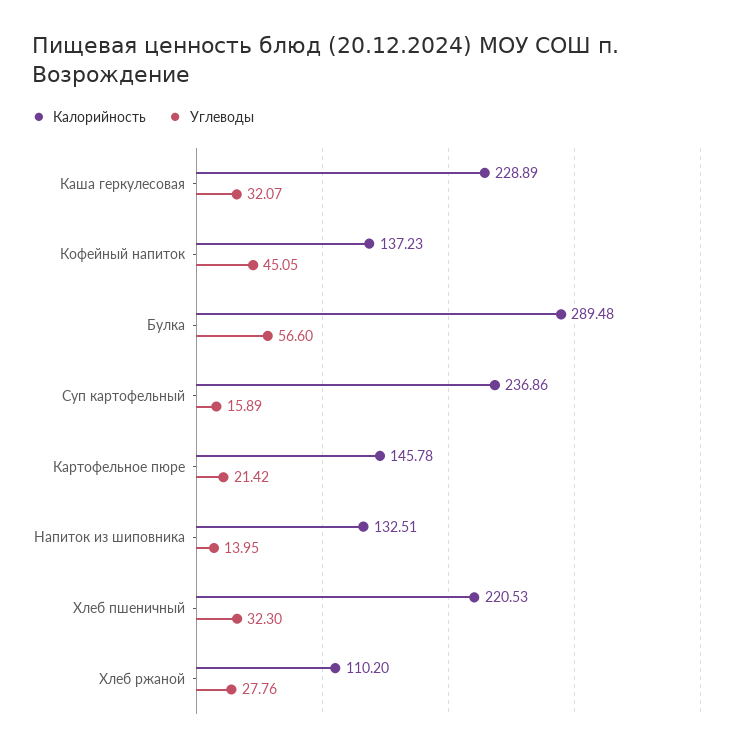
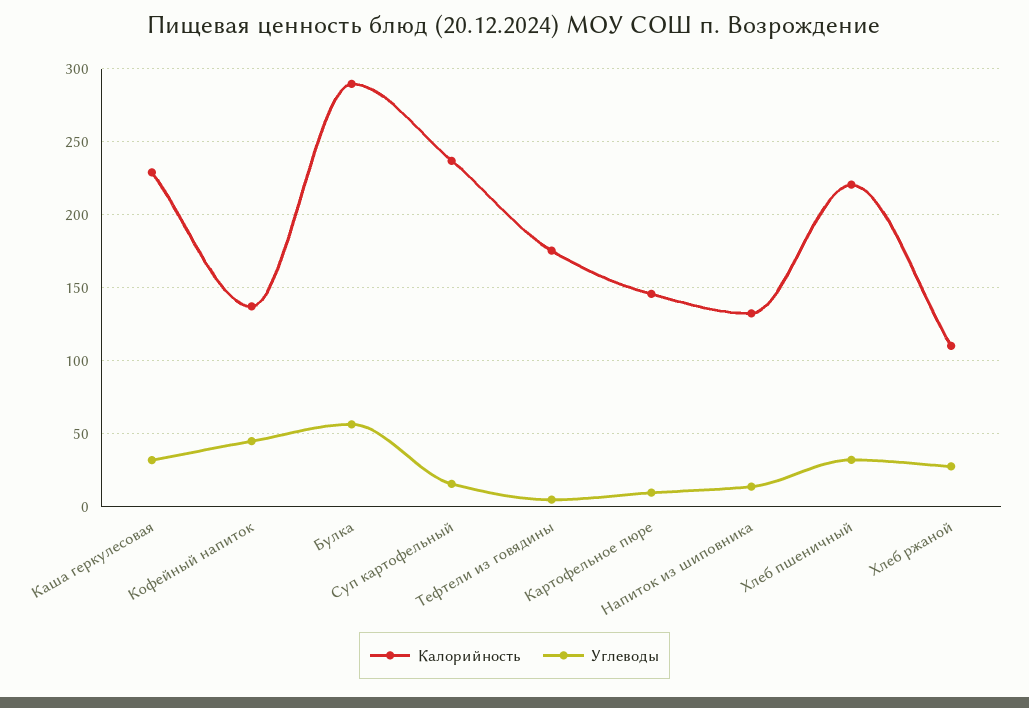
  {
    "Калорийность": {
      "Каша геркулесовая": 228.89,
      "Кофейный напиток": 137.23,
      "Булка": 289.48,
      "Суп картофельный": 236.86,
      "Картофельное пюре": 145.78,
      "Напиток из шиповника": 132.51,
      "Хлеб пшеничный": 220.53,
-     "Хлеб ржаной": 110.2
+     "Хлеб ржаной": 110.2,
+     "Тефтели из говядины": 175
    },
    "Углеводы": {
      "Каша геркулесовая": 32.07,
      "Кофейный напиток": 45.05,
      "Булка": 56.6,
      "Суп картофельный": 15.89,
-     "Картофельное пюре": 21.42,
+     "Картофельное пюре": 10,
      "Напиток из шиповника": 13.95,
      "Хлеб пшеничный": 32.3,
-     "Хлеб ржаной": 27.76
+     "Хлеб ржаной": 27.76,
+     "Тефтели из говядины": 5
    }
  }

